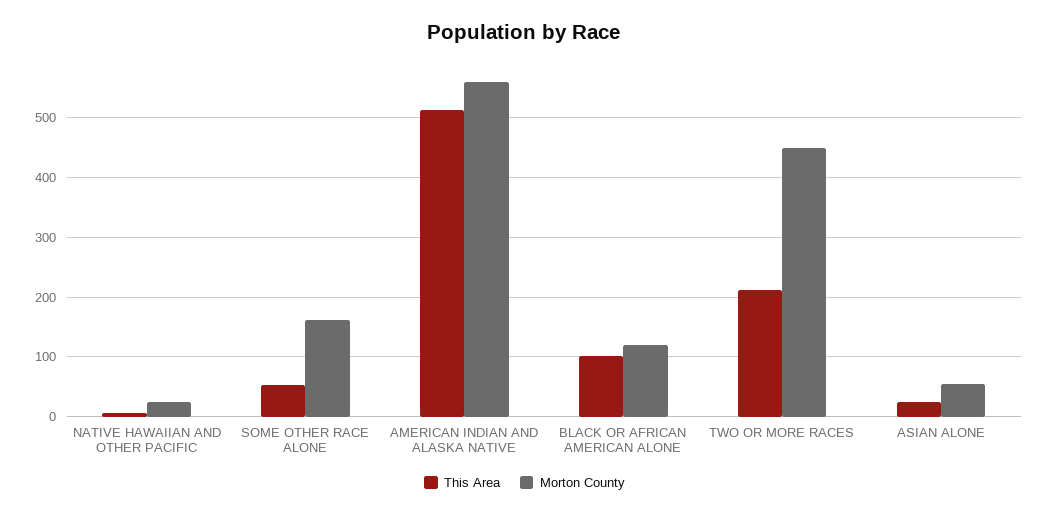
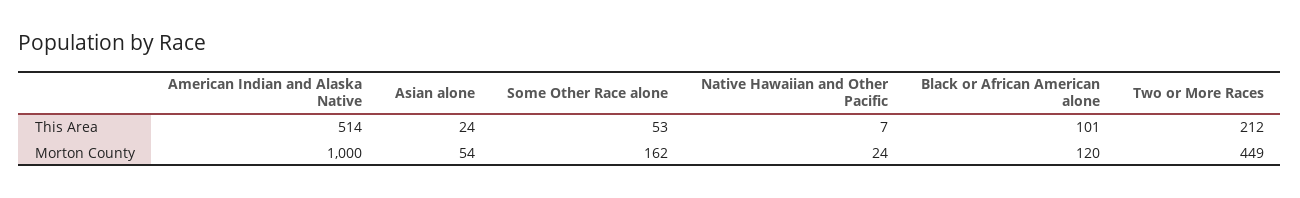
  {
    "This Area": {
      "NATIVE HAWAIIAN AND OTHER PACIFIC": 7,
      "SOME OTHER RACE ALONE": 53,
      "AMERICAN INDIAN AND ALASKA NATIVE": 514,
      "BLACK OR AFRICAN AMERICAN ALONE": 101,
      "TWO OR MORE RACES": 212,
      "ASIAN ALONE": 24
    },
    "Morton County": {
      "NATIVE HAWAIIAN AND OTHER PACIFIC": 24,
      "SOME OTHER RACE ALONE": 162,
-     "AMERICAN INDIAN AND ALASKA NATIVE": 560,
+     "AMERICAN INDIAN AND ALASKA NATIVE": 1000,
      "BLACK OR AFRICAN AMERICAN ALONE": 120,
      "TWO OR MORE RACES": 449,
      "ASIAN ALONE": 54
    }
  }

